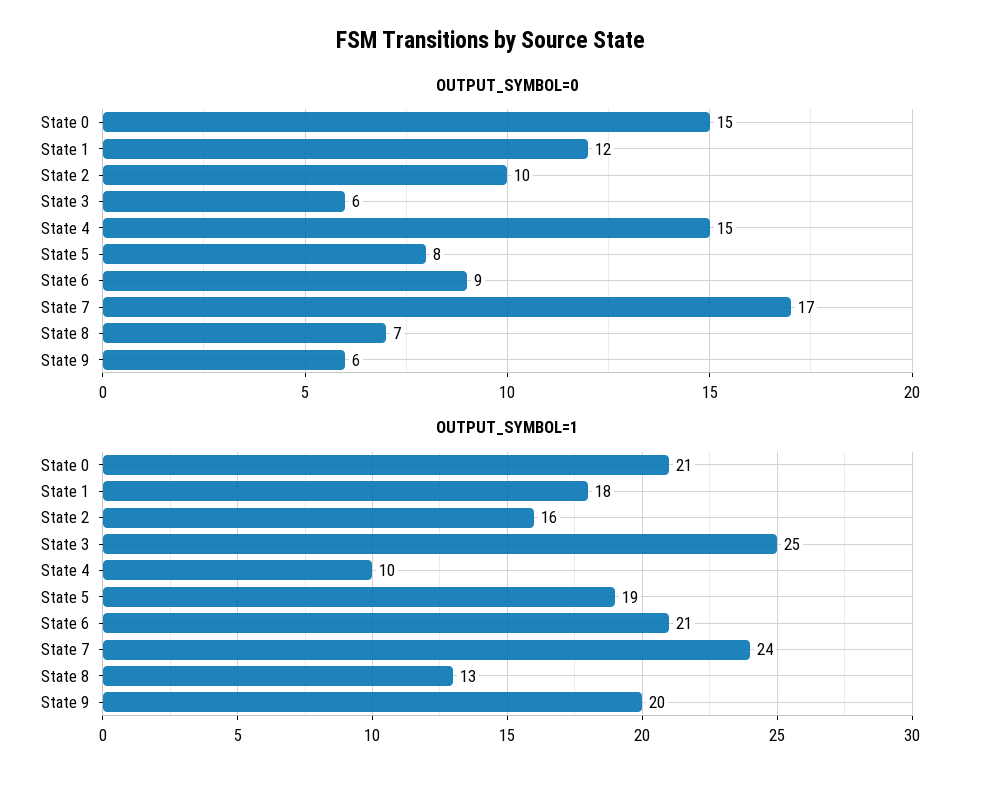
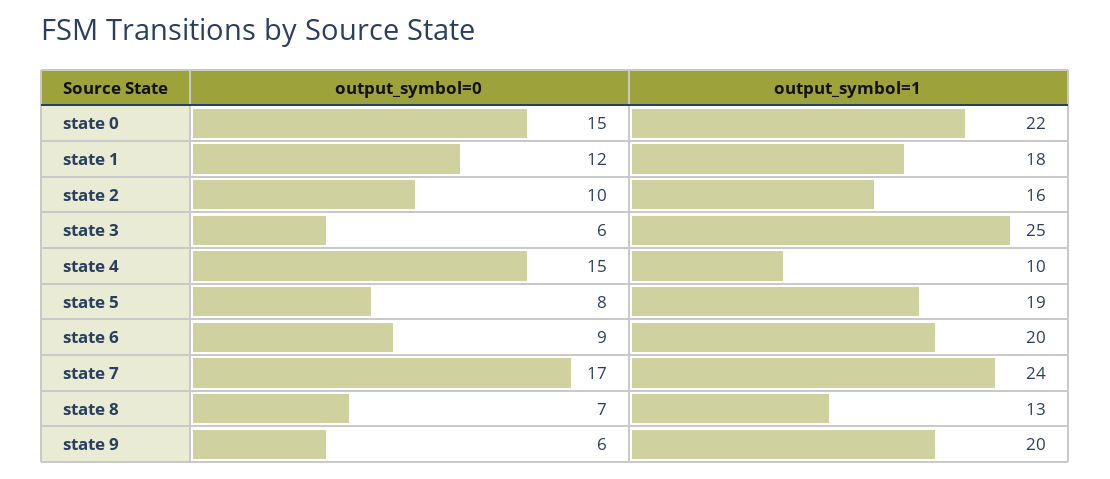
  {
    "OUTPUT_SYMBOL=0": {
      "State 0": 15,
      "State 1": 12,
      "State 2": 10,
      "State 3": 6,
      "State 4": 15,
      "State 5": 8,
      "State 6": 9,
      "State 7": 17,
      "State 8": 7,
      "State 9": 6
    },
    "OUTPUT_SYMBOL=1": {
-     "State 0": 21,
+     "State 0": 22,
      "State 1": 18,
      "State 2": 16,
      "State 3": 25,
      "State 4": 10,
      "State 5": 19,
-     "State 6": 21,
+     "State 6": 20,
      "State 7": 24,
      "State 8": 13,
      "State 9": 20
    }
  }

